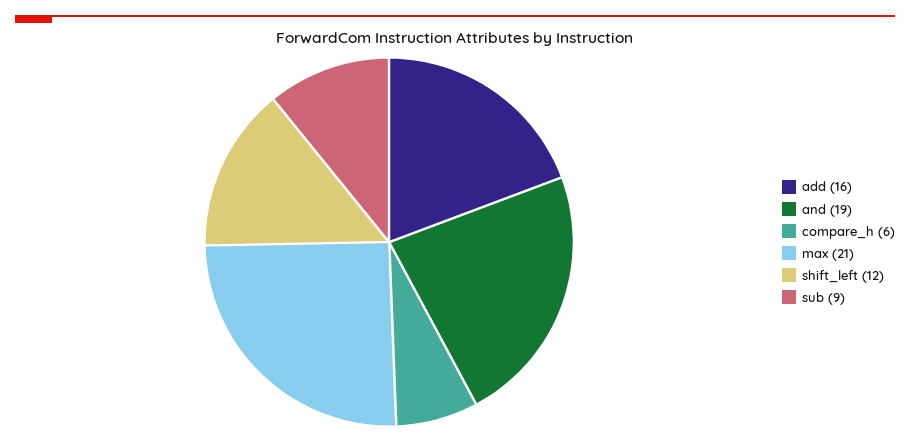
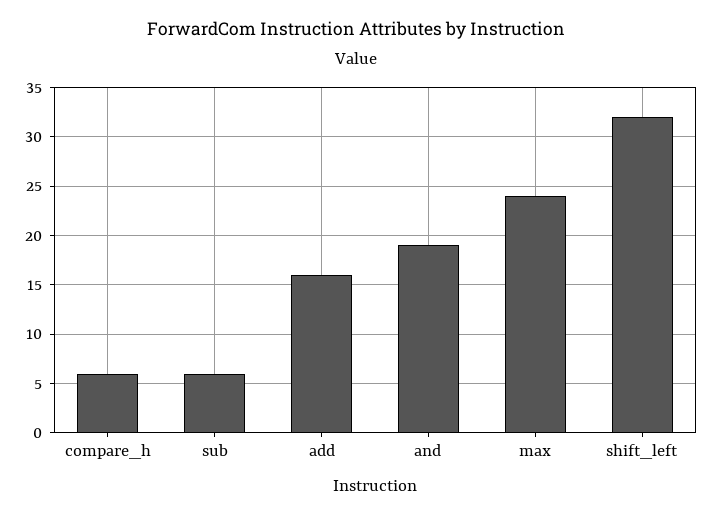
  {
    "add": 16,
    "and": 19,
    "compare_h": 6,
-   "max": 21,
+   "max": 24,
-   "shift_left": 12,
+   "shift_left": 32,
-   "sub": 9
+   "sub": 6
  }

